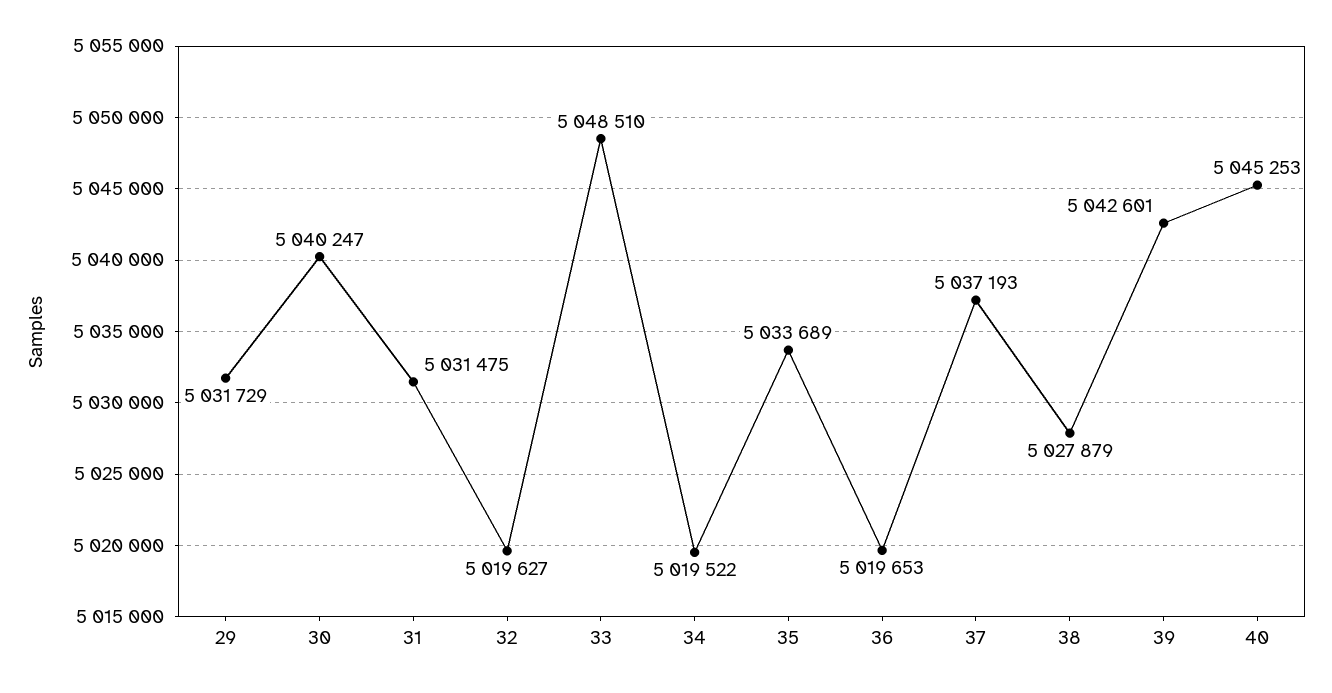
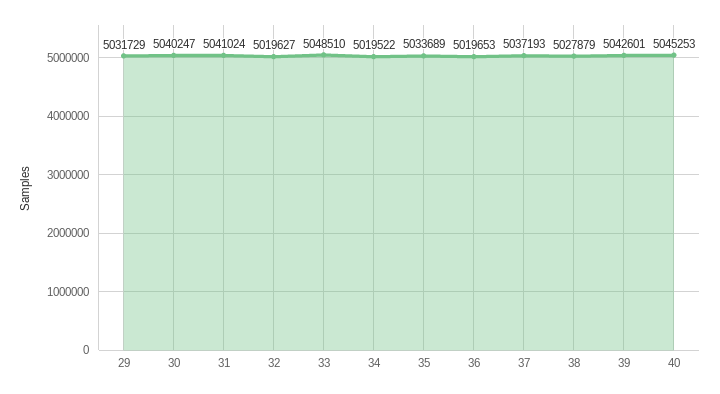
  {
    "29": 5031729,
    "30": 5040247,
-   "31": 5031475,
+   "31": 5041024,
    "32": 5019627,
    "33": 5048510,
    "34": 5019522,
    "35": 5033689,
    "36": 5019653,
    "37": 5037193,
    "38": 5027879,
    "39": 5042601,
    "40": 5045253
  }

